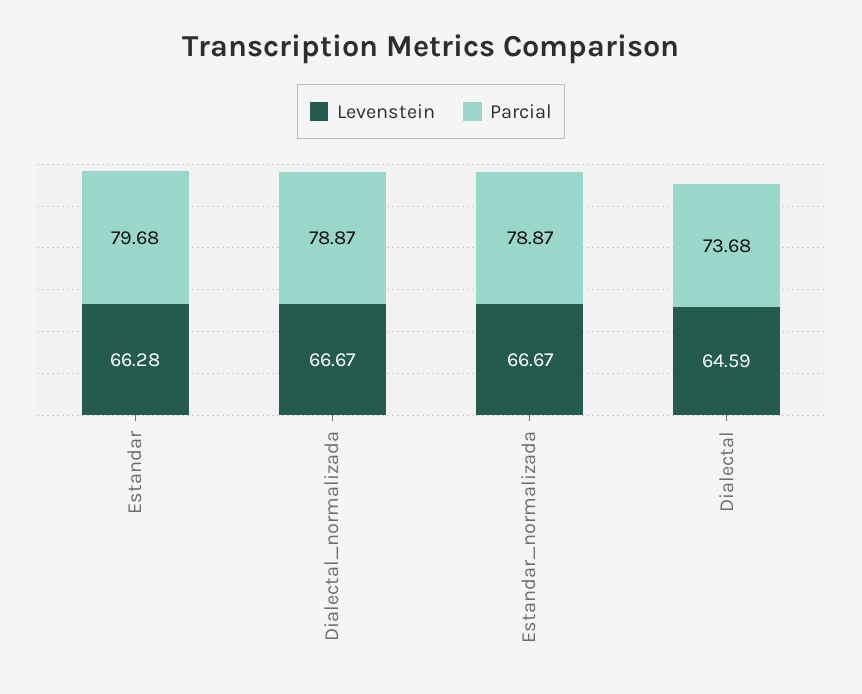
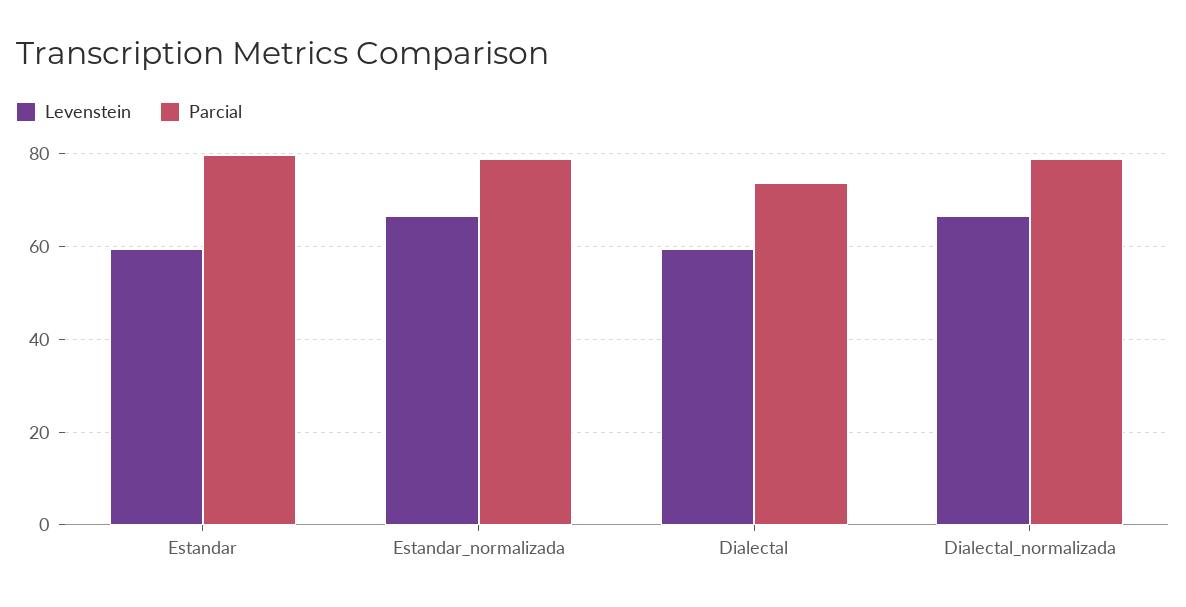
  {
    "Levenstein": {
-     "Estandar": 66.28,
+     "Estandar": 60,
      "Dialectal_normalizada": 66.67,
      "Estandar_normalizada": 66.67,
-     "Dialectal": 64.59
+     "Dialectal": 60
    },
    "Parcial": {
      "Estandar": 79.68,
      "Dialectal_normalizada": 78.87,
      "Estandar_normalizada": 78.87,
      "Dialectal": 73.68
    }
  }

